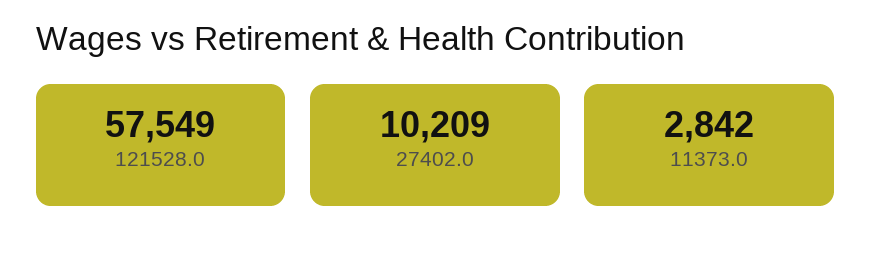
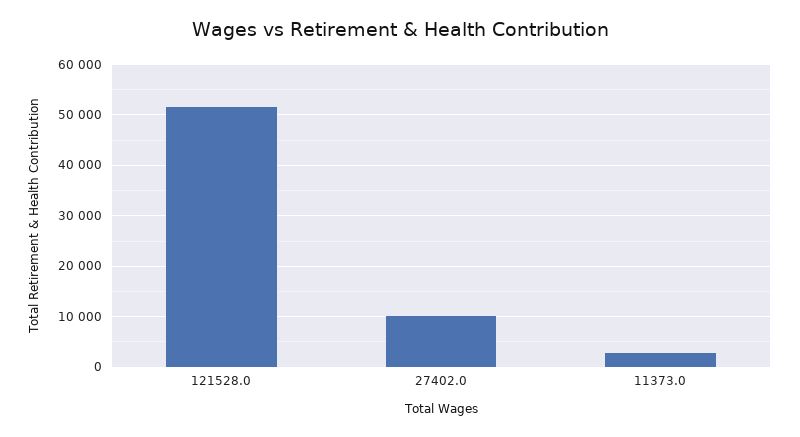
  {
-   "121528.0": 57549,
+   "121528.0": 52000,
    "27402.0": 10209,
    "11373.0": 2842
  }

